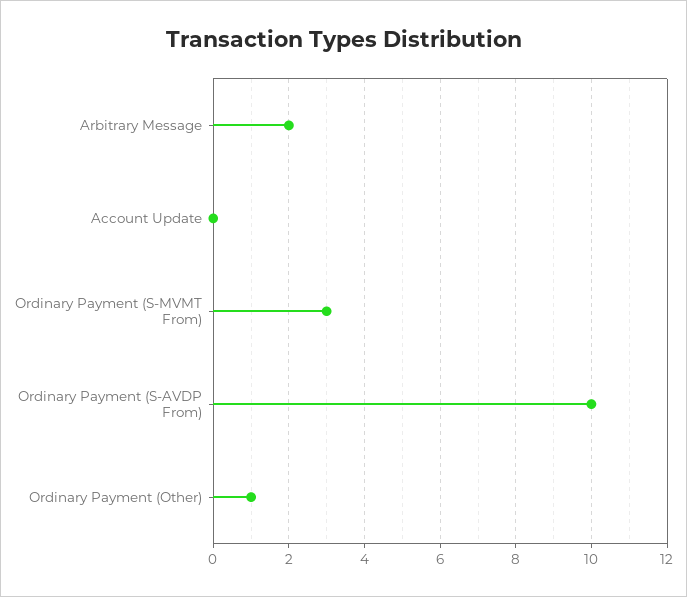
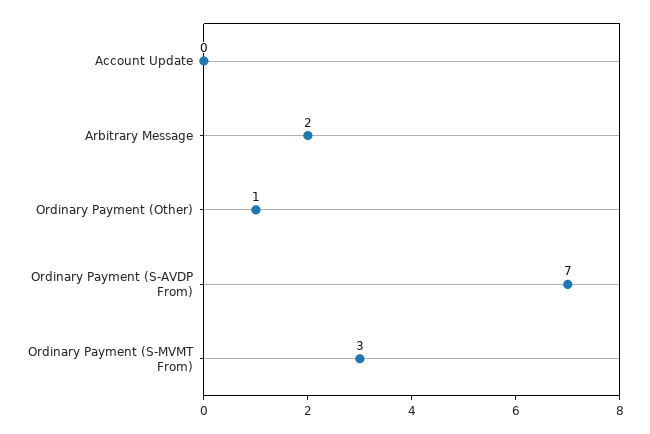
  {
    "Arbitrary Message": 2,
    "Account Update": 0,
    "Ordinary Payment (S-MVMT From)": 3,
-   "Ordinary Payment (S-AVDP From)": 10,
+   "Ordinary Payment (S-AVDP From)": 7,
    "Ordinary Payment (Other)": 1
  }

